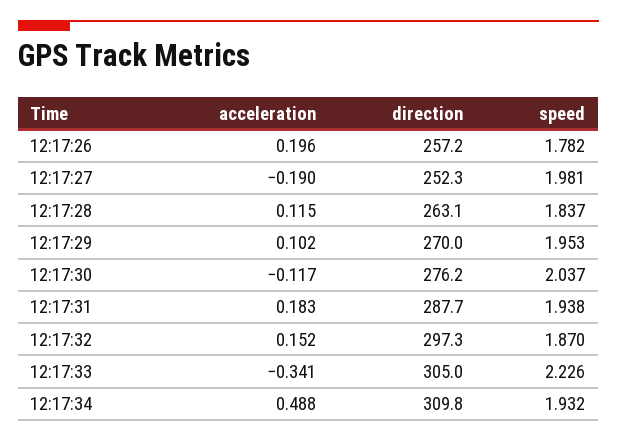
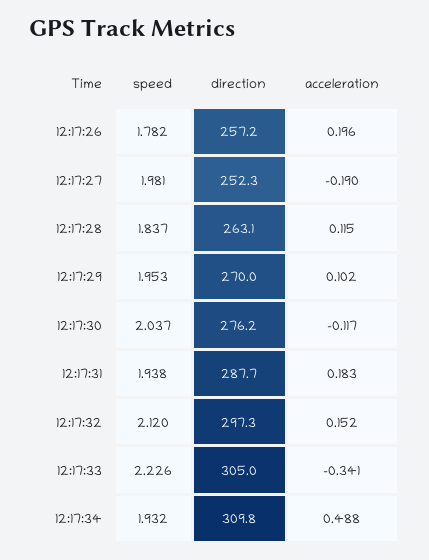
  {
    "acceleration": {
      "12:17:26": 0.196,
      "12:17:27": -0.19,
      "12:17:28": 0.115,
      "12:17:29": 0.102,
      "12:17:30": -0.117,
      "12:17:31": 0.183,
      "12:17:32": 0.152,
      "12:17:33": -0.341,
      "12:17:34": 0.488
    },
    "direction": {
      "12:17:26": 257.2,
      "12:17:27": 252.3,
      "12:17:28": 263.1,
      "12:17:29": 270,
      "12:17:30": 276.2,
      "12:17:31": 287.7,
      "12:17:32": 297.3,
      "12:17:33": 305,
      "12:17:34": 309.8
    },
    "speed": {
      "12:17:26": 1.782,
      "12:17:27": 1.981,
      "12:17:28": 1.837,
      "12:17:29": 1.953,
      "12:17:30": 2.037,
      "12:17:31": 1.938,
-     "12:17:32": 1.87,
+     "12:17:32": 2.12,
      "12:17:33": 2.226,
      "12:17:34": 1.932
    }
  }

